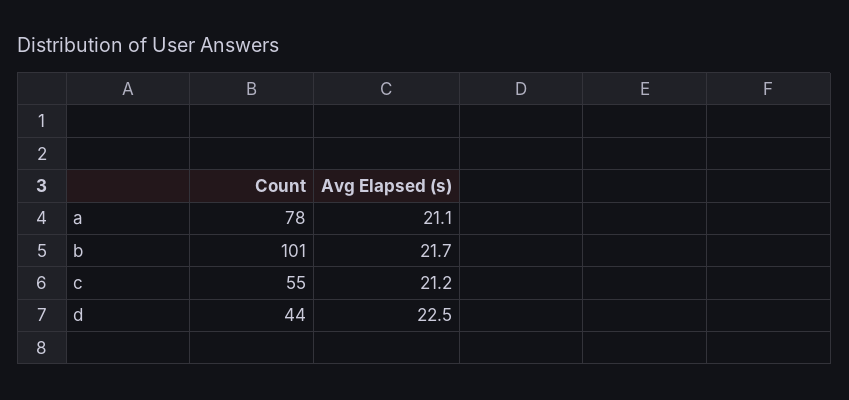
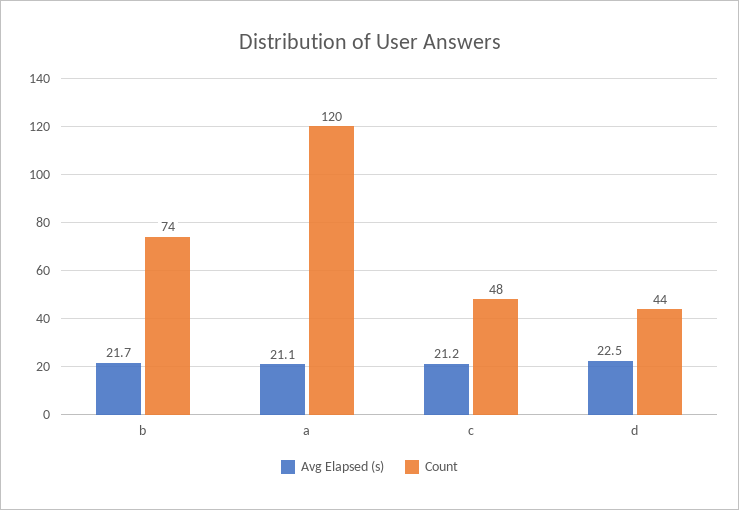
  {
    "Count": {
-     "a": 78,
+     "a": 120,
-     "b": 101,
+     "b": 74,
-     "c": 55,
+     "c": 48,
      "d": 44
    },
    "Avg Elapsed (s)": {
      "a": 21.1,
      "b": 21.7,
      "c": 21.2,
      "d": 22.5
    }
  }

